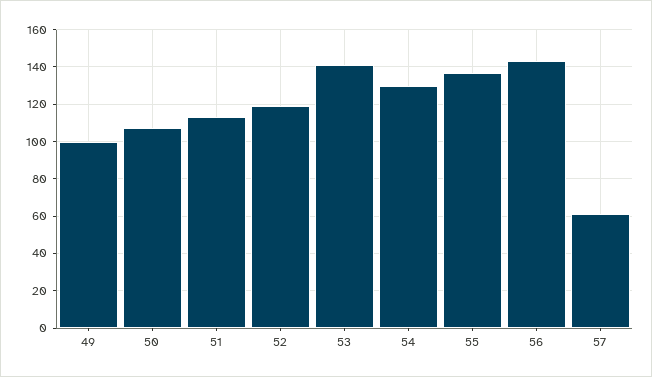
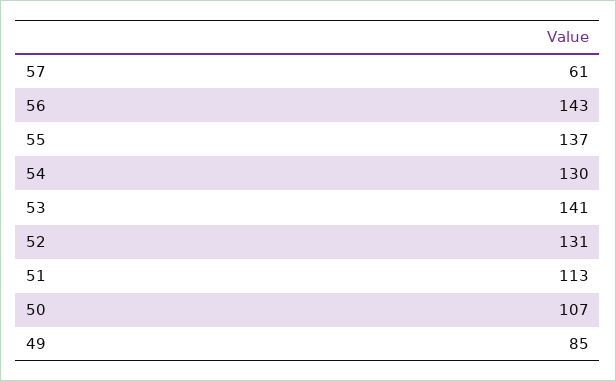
  {
-   "49": 100,
+   "49": 85,
    "50": 107,
    "51": 113,
-   "52": 120,
+   "52": 131,
    "53": 141,
    "54": 130,
    "55": 137,
    "56": 143,
    "57": 61
  }

